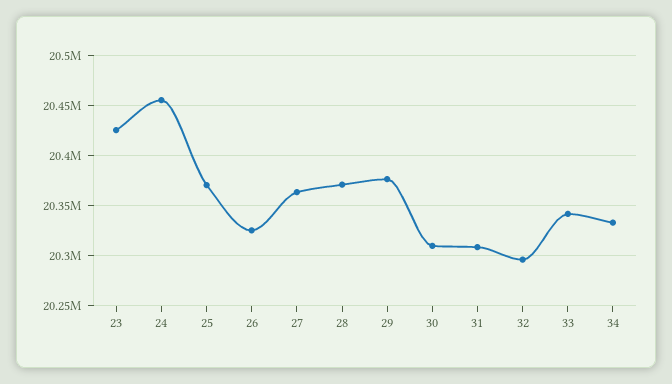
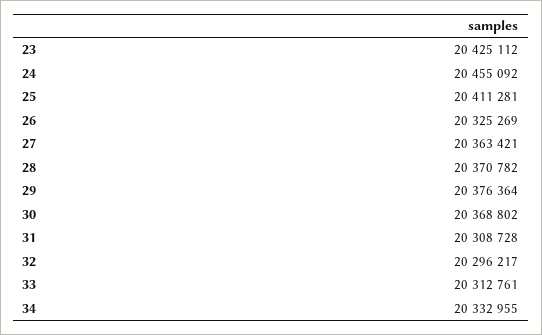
  {
    "23": 20425112,
    "24": 20455092,
-   "25": 20370000,
+   "25": 20411281,
    "26": 20325269,
    "27": 20363421,
    "28": 20370782,
    "29": 20376364,
-   "30": 20310000,
+   "30": 20368802,
    "31": 20308728,
    "32": 20296217,
-   "33": 20340000,
+   "33": 20312761,
    "34": 20332955
  }

